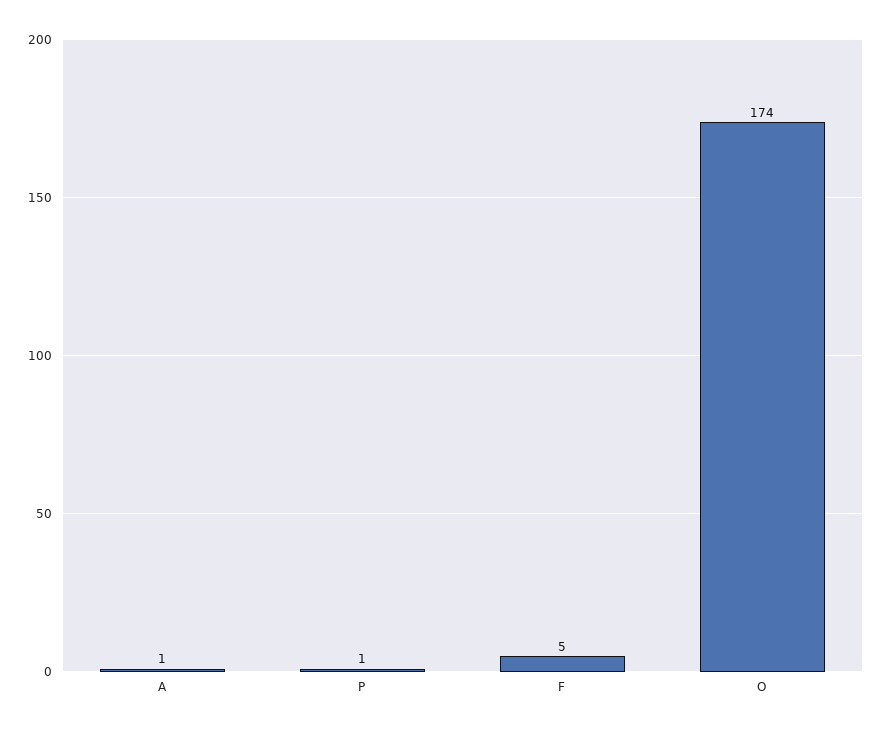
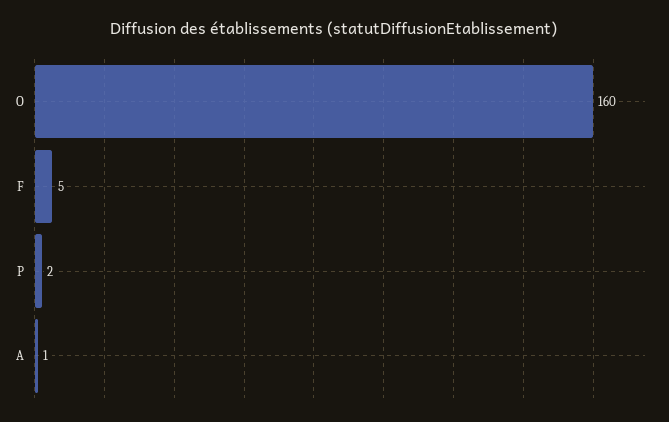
  {
    "A": 1,
-   "P": 1,
+   "P": 2,
    "F": 5,
-   "O": 174
+   "O": 160
  }

